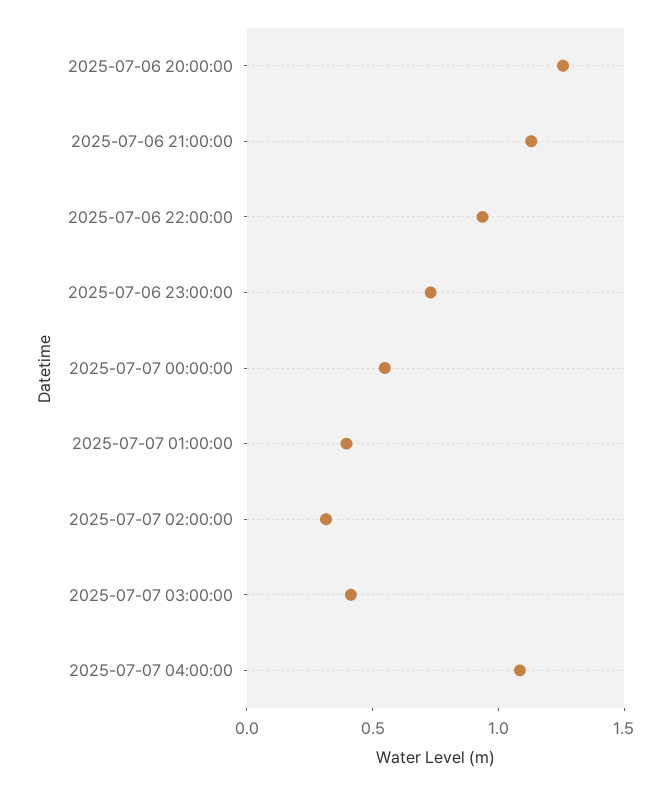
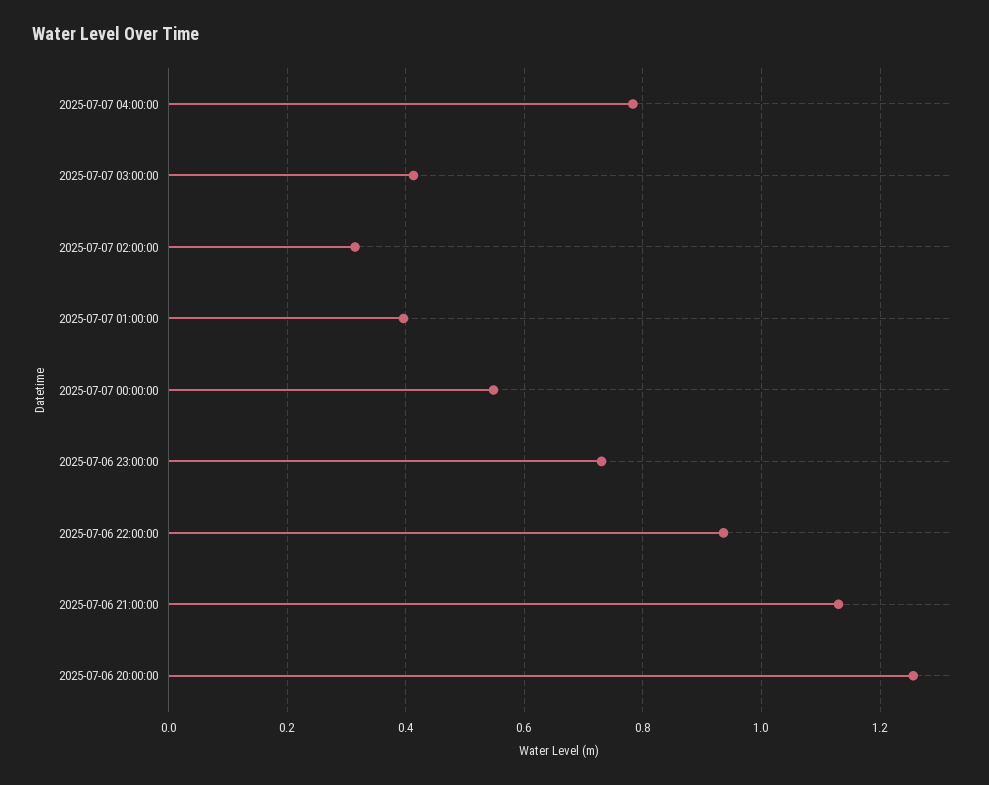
  {
    "2025-07-06 20:00:00": 1.26,
    "2025-07-06 21:00:00": 1.14,
    "2025-07-06 22:00:00": 0.94,
    "2025-07-06 23:00:00": 0.74,
    "2025-07-07 00:00:00": 0.54,
    "2025-07-07 01:00:00": 0.4,
    "2025-07-07 02:00:00": 0.32,
    "2025-07-07 03:00:00": 0.42,
-   "2025-07-07 04:00:00": 1.1
+   "2025-07-07 04:00:00": 0.78
  }

